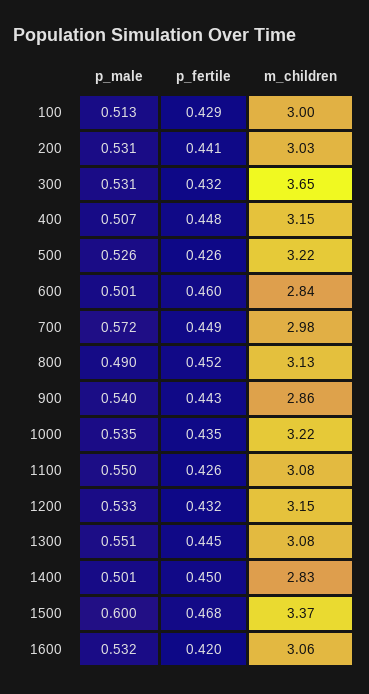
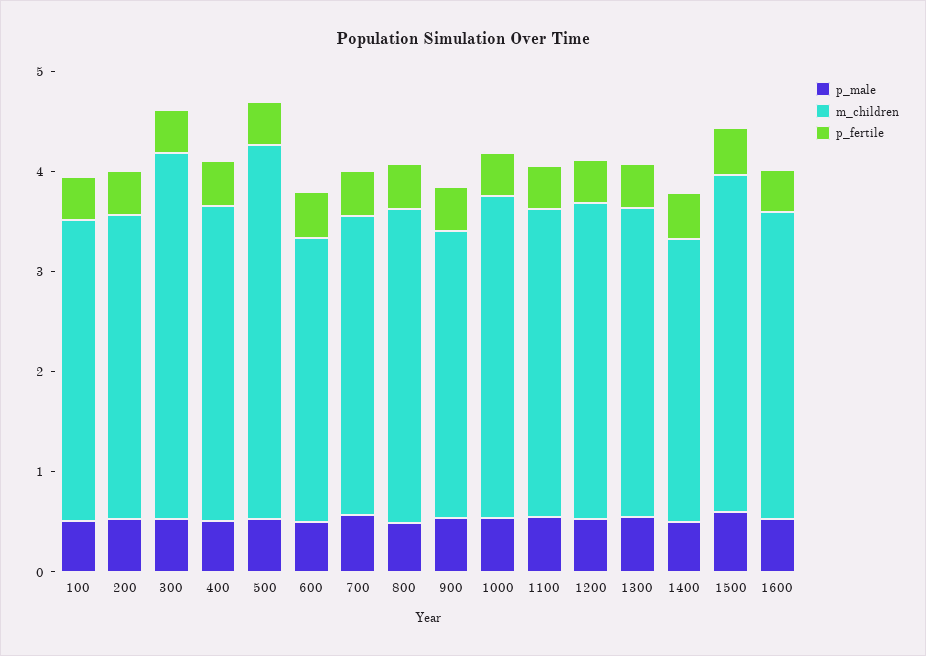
  {
    "p_male": {
      "100": 0.513,
      "200": 0.531,
      "300": 0.531,
      "400": 0.507,
      "500": 0.526,
      "600": 0.501,
      "700": 0.572,
      "800": 0.49,
      "900": 0.54,
      "1000": 0.535,
      "1100": 0.55,
      "1200": 0.533,
      "1300": 0.551,
      "1400": 0.501,
      "1500": 0.6,
      "1600": 0.532
    },
    "p_fertile": {
      "100": 0.429,
      "200": 0.441,
      "300": 0.432,
      "400": 0.448,
      "500": 0.426,
      "600": 0.46,
      "700": 0.449,
      "800": 0.452,
      "900": 0.443,
      "1000": 0.435,
      "1100": 0.426,
      "1200": 0.432,
      "1300": 0.445,
      "1400": 0.45,
      "1500": 0.468,
      "1600": 0.42
    },
    "m_children": {
      "100": 3,
      "200": 3.03,
      "300": 3.65,
      "400": 3.15,
-     "500": 3.22,
+     "500": 3.8,
      "600": 2.84,
      "700": 2.98,
      "800": 3.13,
      "900": 2.86,
      "1000": 3.22,
      "1100": 3.08,
      "1200": 3.15,
      "1300": 3.08,
      "1400": 2.83,
      "1500": 3.37,
      "1600": 3.06
    }
  }

